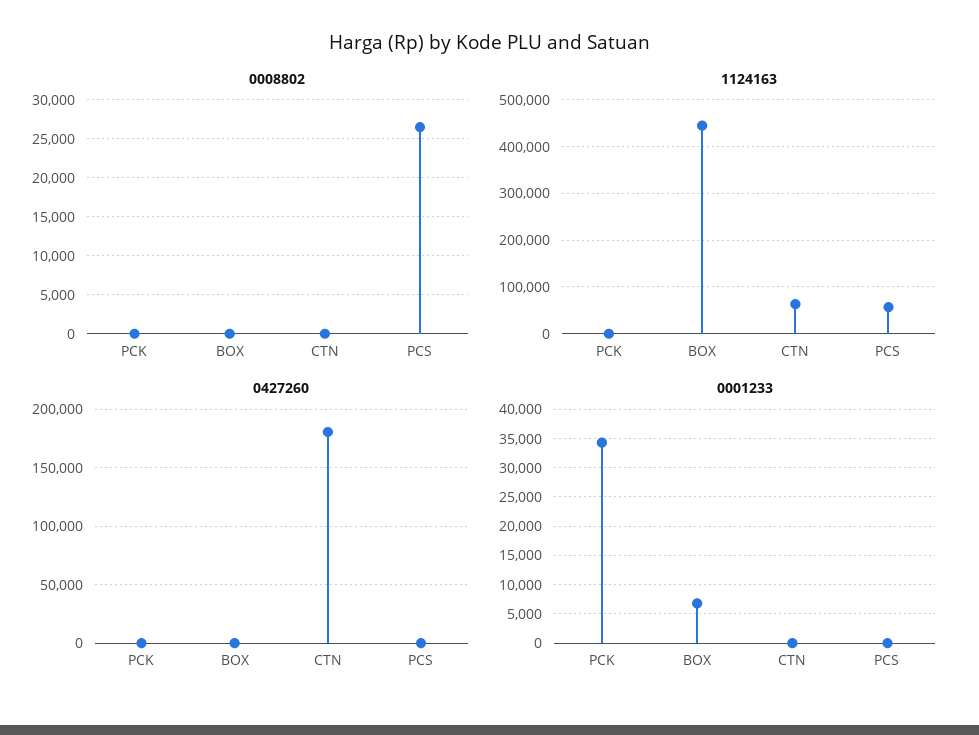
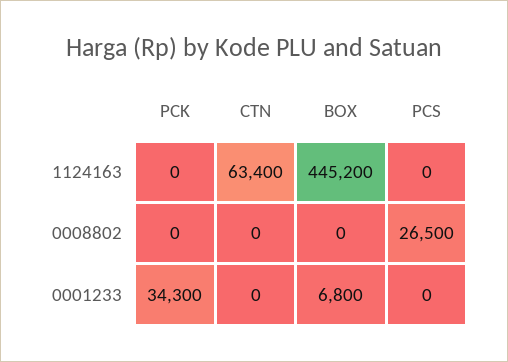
  {
    "0008802": {
      "PCK": 0,
      "BOX": 0,
      "CTN": 0,
      "PCS": 26500
    },
    "1124163": {
      "PCK": 0,
      "BOX": 445200,
      "CTN": 63400,
-     "PCS": 60000
+     "PCS": 0
    },
-   "0427260": {
-     "PCK": 0,
-     "BOX": 0,
-     "CTN": 180000,
-     "PCS": 0
-   },
    "0001233": {
      "PCK": 34300,
      "BOX": 6800,
      "CTN": 0,
      "PCS": 0
    }
  }

